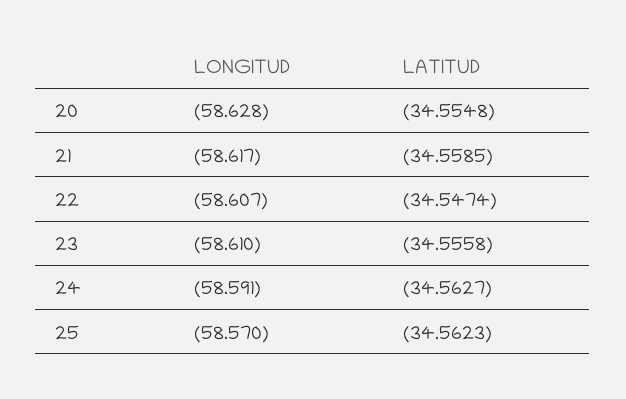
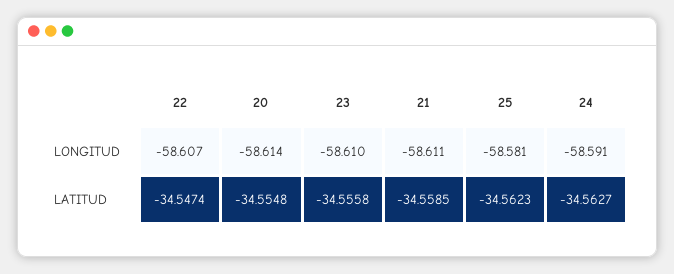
  {
    "LONGITUD": {
-     "20": -58.628,
+     "20": -58.614,
-     "21": -58.617,
+     "21": -58.611,
      "22": -58.607,
      "23": -58.61,
      "24": -58.591,
-     "25": -58.57
+     "25": -58.581
    },
    "LATITUD": {
      "20": -34.5548,
      "21": -34.5585,
      "22": -34.5474,
      "23": -34.5558,
      "24": -34.5627,
      "25": -34.5623
    }
  }

